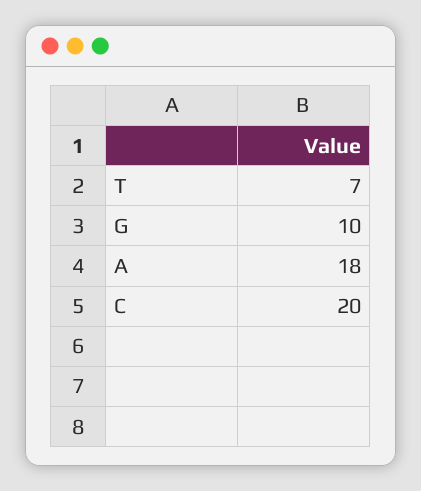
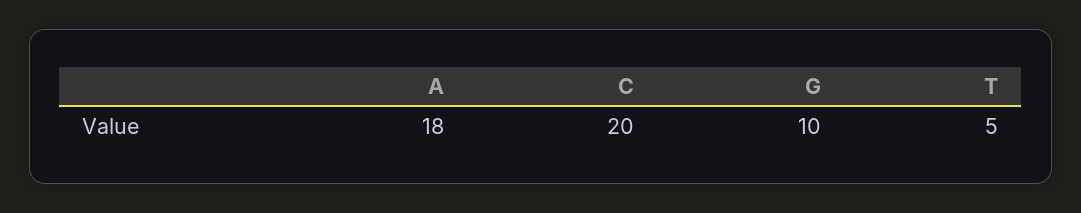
  {
-   "T": 7,
+   "T": 5,
    "G": 10,
    "A": 18,
    "C": 20
  }

